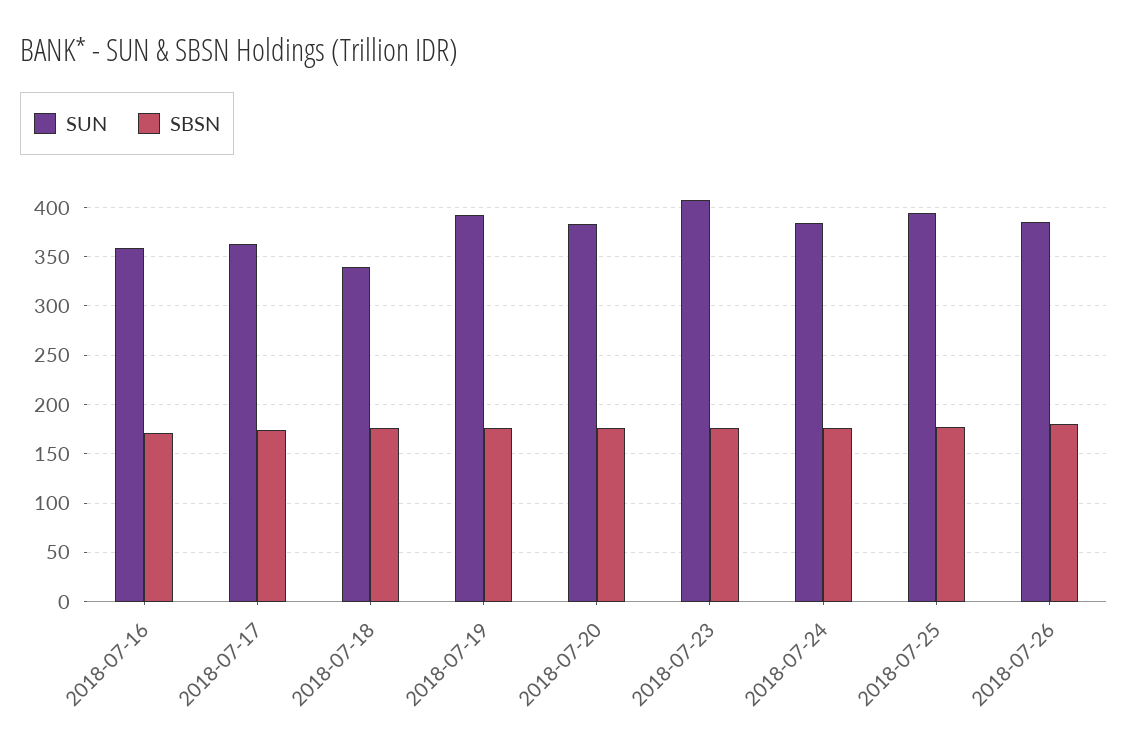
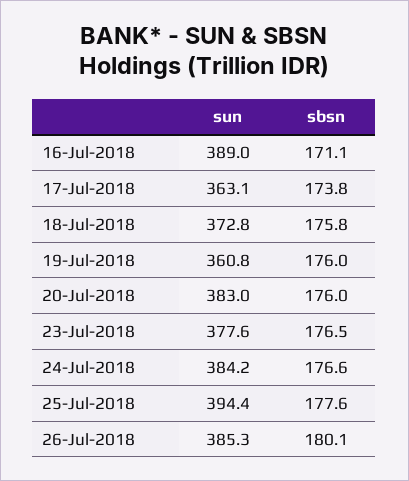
  {
    "SUN": {
-     "2018-07-16": 360,
+     "2018-07-16": 389,
      "2018-07-17": 363.1,
-     "2018-07-18": 340,
+     "2018-07-18": 372.8,
-     "2018-07-19": 390,
+     "2018-07-19": 360.8,
      "2018-07-20": 383,
-     "2018-07-23": 410,
+     "2018-07-23": 377.6,
      "2018-07-24": 384.2,
      "2018-07-25": 394.4,
      "2018-07-26": 385.3
    },
    "SBSN": {
      "2018-07-16": 171.1,
      "2018-07-17": 173.8,
      "2018-07-18": 175.8,
      "2018-07-19": 176,
      "2018-07-20": 176,
      "2018-07-23": 176.5,
      "2018-07-24": 176.6,
      "2018-07-25": 177.6,
      "2018-07-26": 180.1
    }
  }

